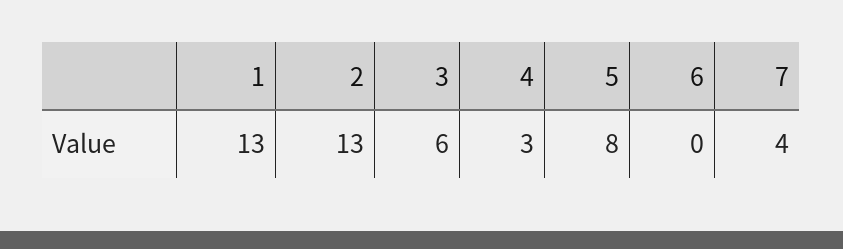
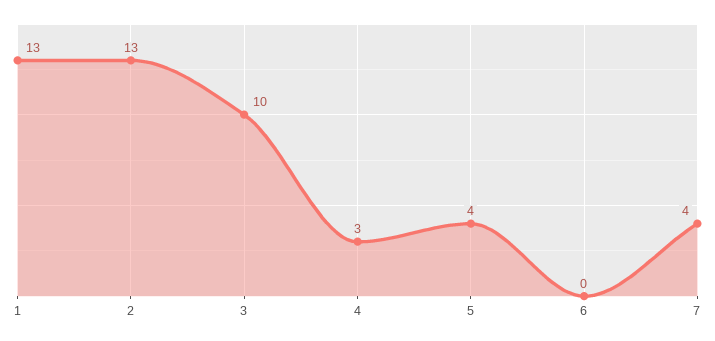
  {
    "1": 13,
    "2": 13,
-   "3": 6,
+   "3": 10,
    "4": 3,
-   "5": 8,
+   "5": 4,
    "6": 0,
    "7": 4
  }

